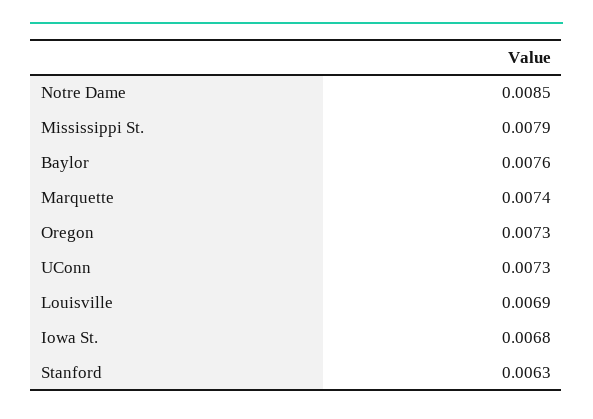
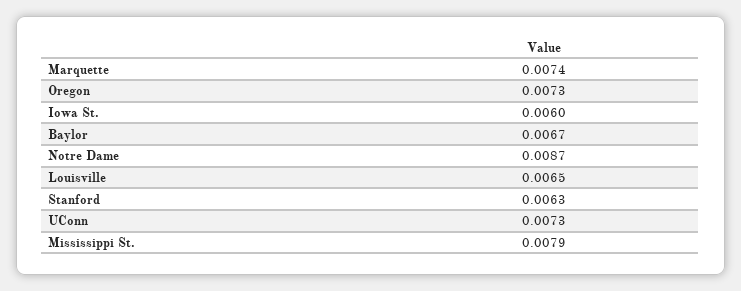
  {
-   "Notre Dame": 0.0085,
+   "Notre Dame": 0.0087,
    "Mississippi St.": 0.0079,
-   "Baylor": 0.0076,
+   "Baylor": 0.0067,
    "Marquette": 0.0074,
    "Oregon": 0.0073,
    "UConn": 0.0073,
-   "Louisville": 0.0069,
+   "Louisville": 0.0065,
-   "Iowa St.": 0.0068,
+   "Iowa St.": 0.006,
    "Stanford": 0.0063
  }

